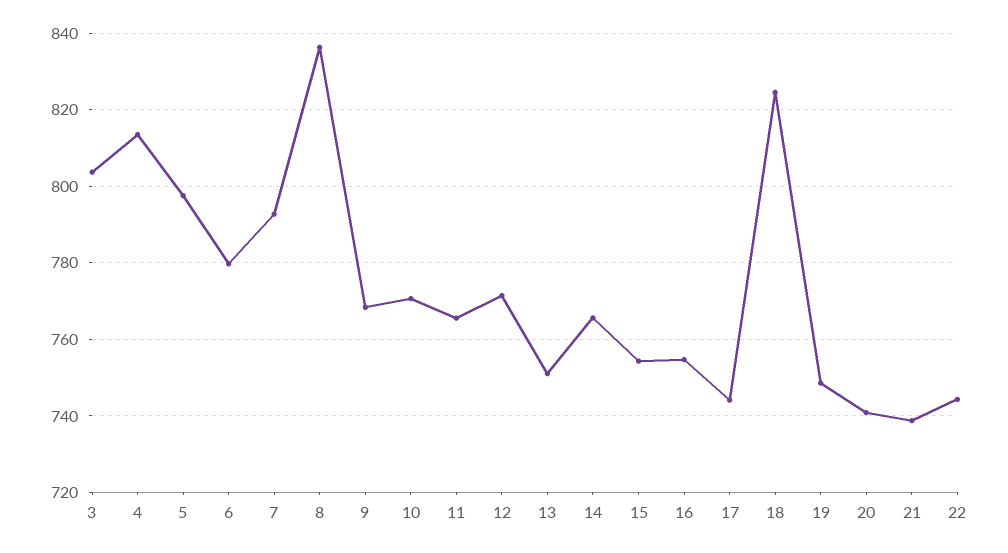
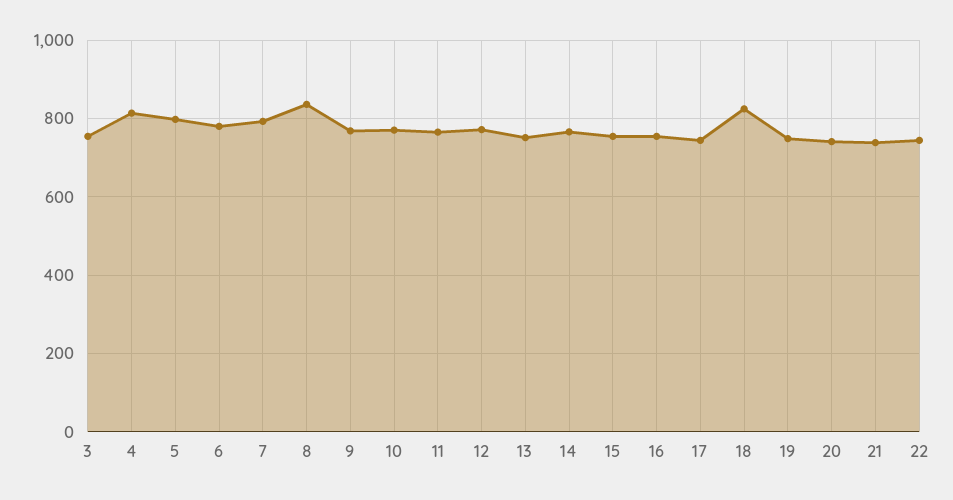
  {
-   "3": 804,
+   "3": 760,
    "4": 814,
    "5": 798,
    "6": 780,
    "7": 792,
    "8": 836,
    "9": 768,
    "10": 770,
    "11": 766,
    "12": 772,
    "13": 752,
    "14": 766,
    "15": 754,
    "16": 754,
    "17": 744,
    "18": 824,
    "19": 748,
    "20": 740,
    "21": 738,
    "22": 744
  }

